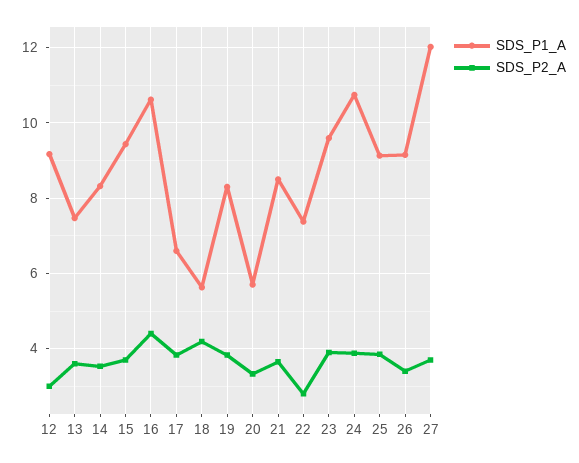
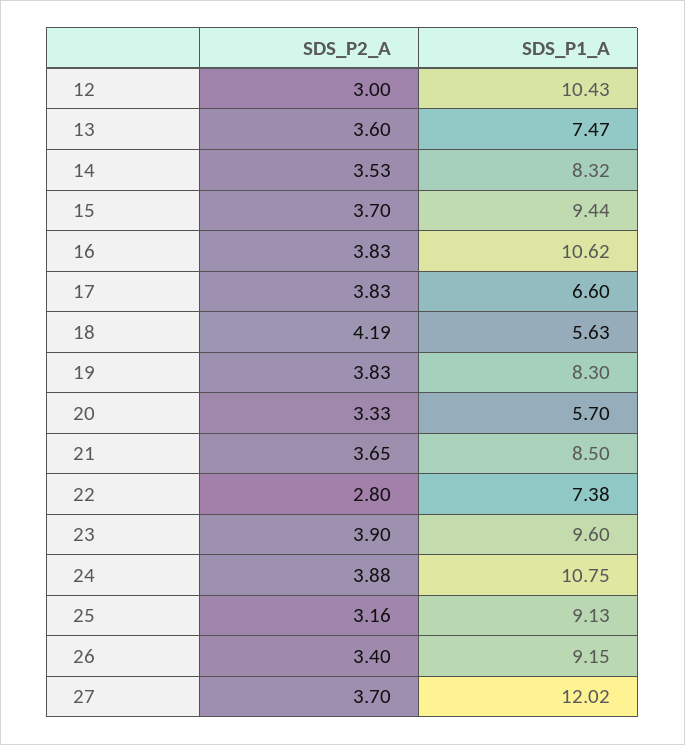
  {
    "SDS_P1_A": {
-     "12": 9.2,
+     "12": 10.43,
      "13": 7.47,
      "14": 8.32,
      "15": 9.44,
      "16": 10.62,
      "17": 6.6,
      "18": 5.63,
      "19": 8.3,
      "20": 5.7,
      "21": 8.5,
      "22": 7.38,
      "23": 9.6,
      "24": 10.75,
      "25": 9.13,
      "26": 9.15,
      "27": 12.02
    },
    "SDS_P2_A": {
      "12": 3,
      "13": 3.6,
      "14": 3.53,
      "15": 3.7,
-     "16": 4.4,
+     "16": 3.83,
      "17": 3.83,
      "18": 4.19,
      "19": 3.83,
      "20": 3.33,
      "21": 3.65,
      "22": 2.8,
      "23": 3.9,
      "24": 3.88,
-     "25": 3.8,
+     "25": 3.16,
      "26": 3.4,
      "27": 3.7
    }
  }

